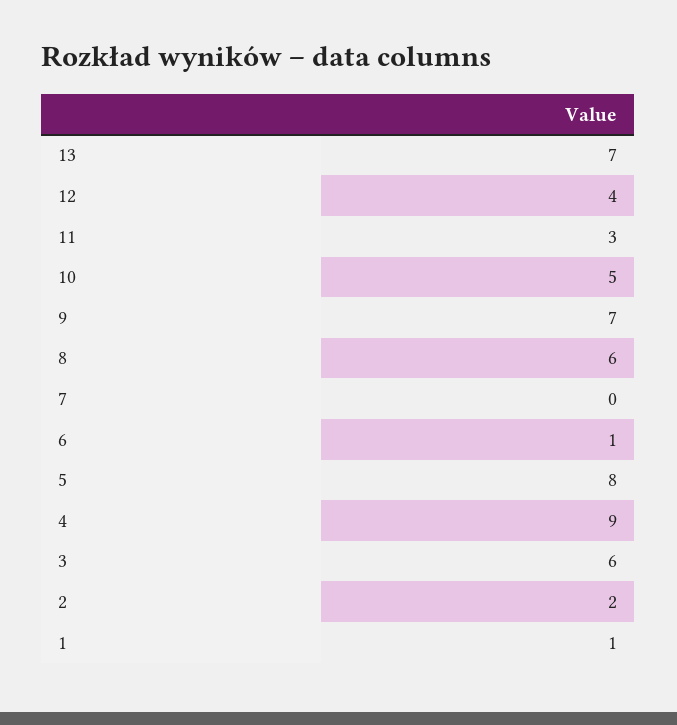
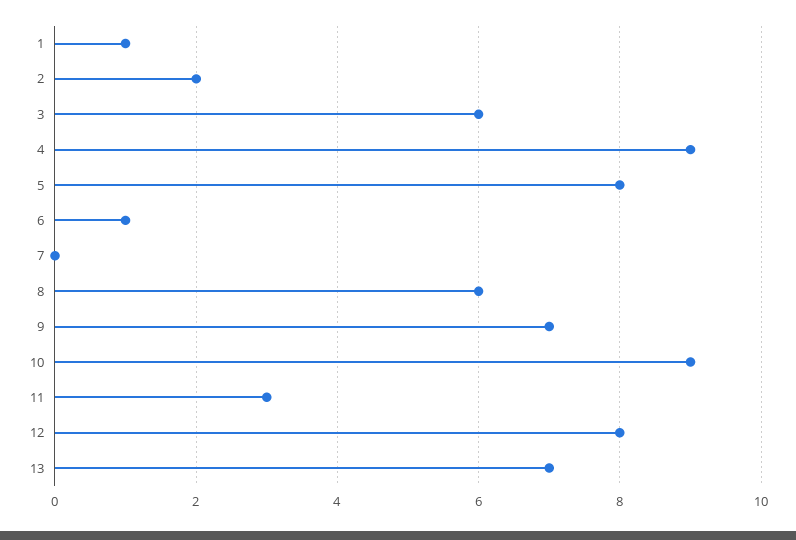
  {
    "13": 7,
-   "12": 4,
+   "12": 8,
    "11": 3,
-   "10": 5,
+   "10": 9,
    "9": 7,
    "8": 6,
    "7": 0,
    "6": 1,
    "5": 8,
    "4": 9,
    "3": 6,
    "2": 2,
    "1": 1
  }

